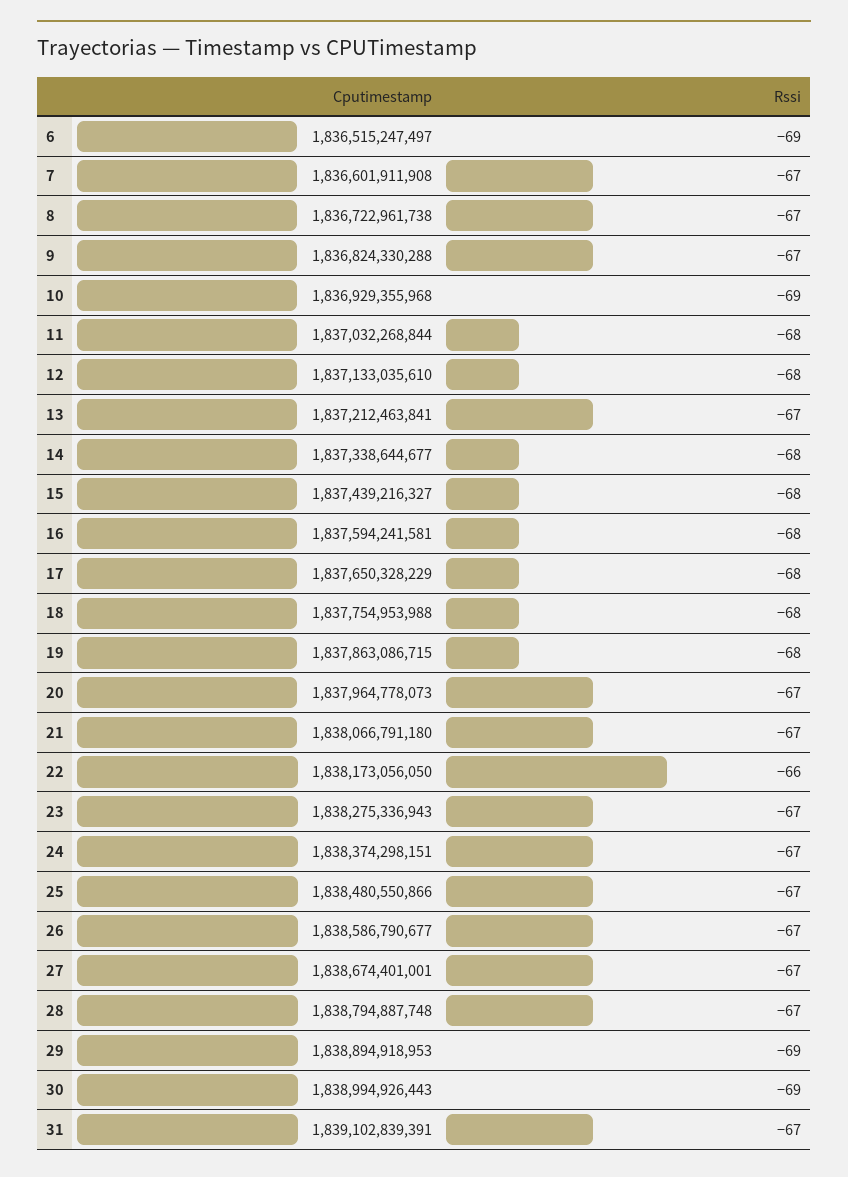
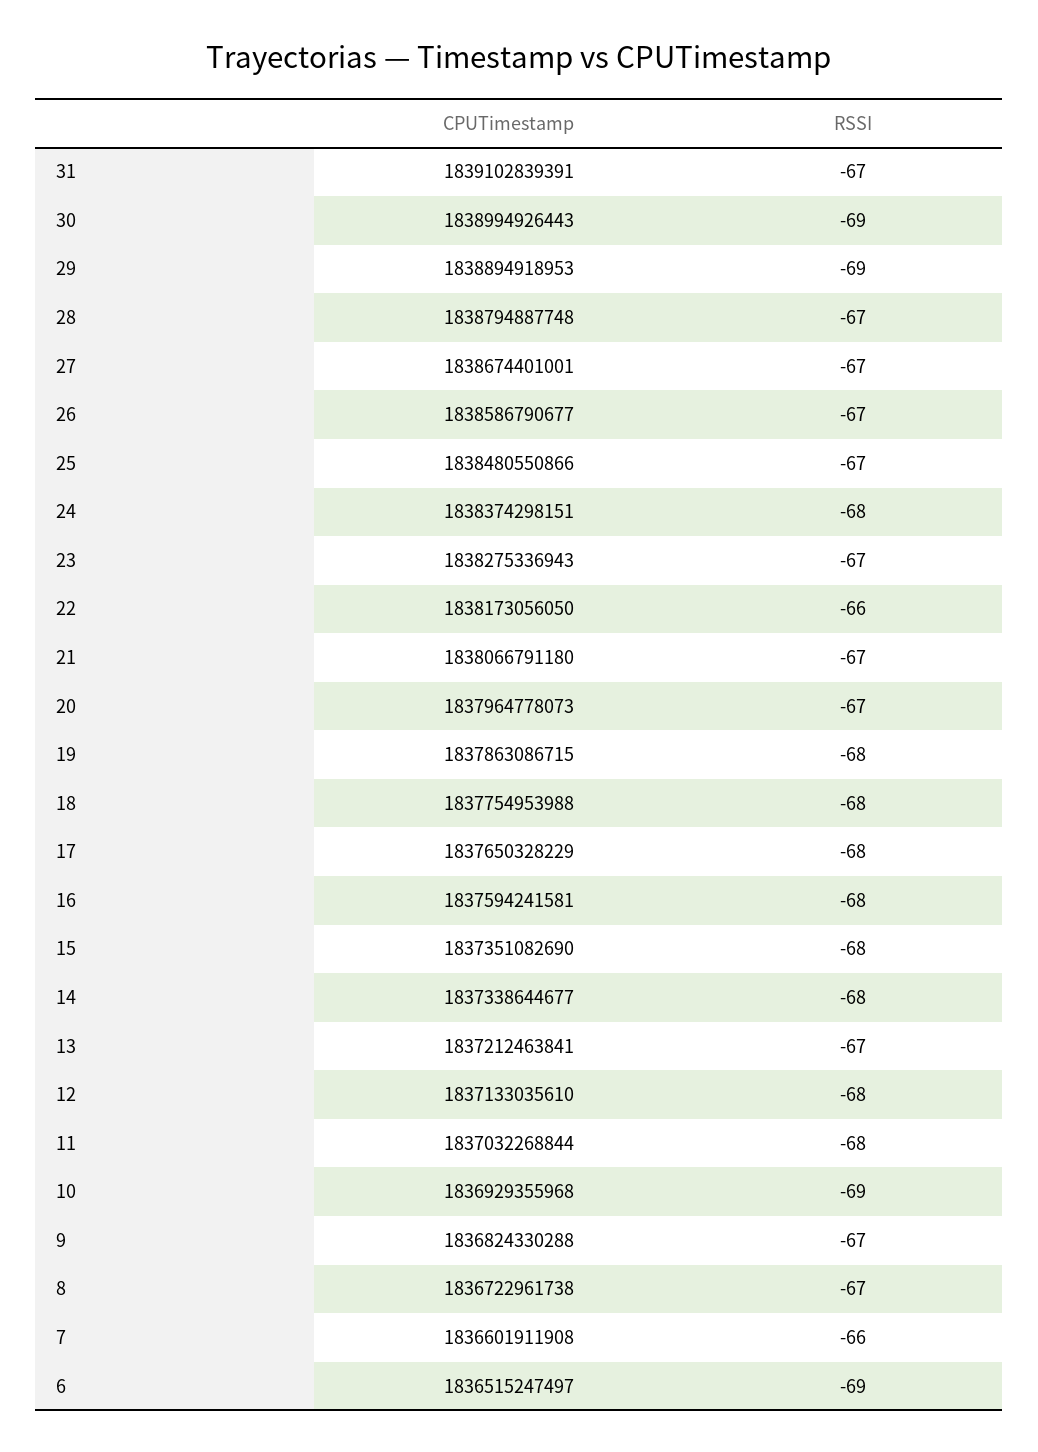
  {
    "Cputimestamp": {
      "6": 1836515247497,
      "7": 1836601911908,
      "8": 1836722961738,
      "9": 1836824330288,
      "10": 1836929355968,
      "11": 1837032268844,
      "12": 1837133035610,
      "13": 1837212463841,
      "14": 1837338644677,
-     "15": 1837439216327,
+     "15": 1837351082690,
      "16": 1837594241581,
      "17": 1837650328229,
      "18": 1837754953988,
      "19": 1837863086715,
      "20": 1837964778073,
      "21": 1838066791180,
      "22": 1838173056050,
      "23": 1838275336943,
      "24": 1838374298151,
      "25": 1838480550866,
      "26": 1838586790677,
      "27": 1838674401001,
      "28": 1838794887748,
      "29": 1838894918953,
      "30": 1838994926443,
      "31": 1839102839391
    },
    "Rssi": {
      "6": -69,
-     "7": -67,
+     "7": -66,
      "8": -67,
      "9": -67,
      "10": -69,
      "11": -68,
      "12": -68,
      "13": -67,
      "14": -68,
      "15": -68,
      "16": -68,
      "17": -68,
      "18": -68,
      "19": -68,
      "20": -67,
      "21": -67,
      "22": -66,
      "23": -67,
-     "24": -67,
+     "24": -68,
      "25": -67,
      "26": -67,
      "27": -67,
      "28": -67,
      "29": -69,
      "30": -69,
      "31": -67
    }
  }

